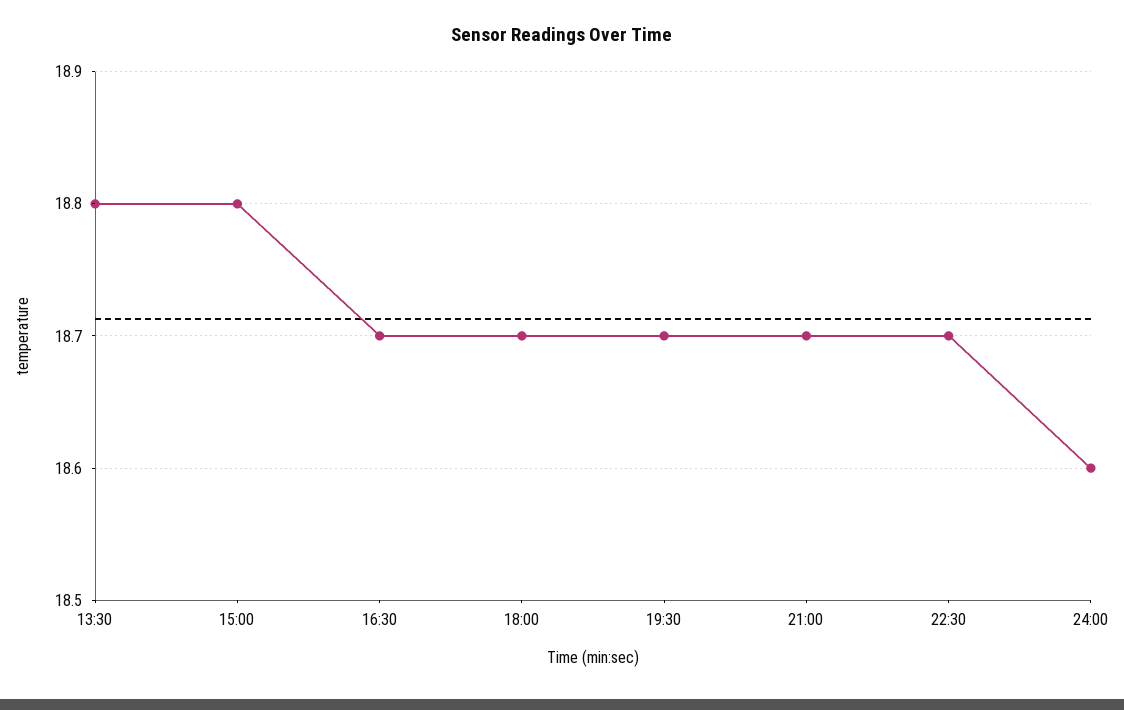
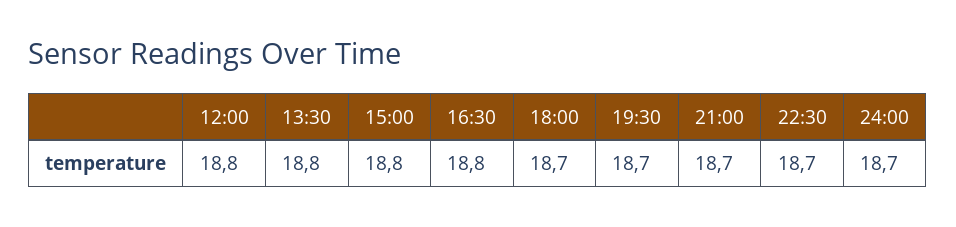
  {
    "13:30": 18.8,
    "15:00": 18.8,
-   "16:30": 18.7,
+   "16:30": 18.8,
    "18:00": 18.7,
    "19:30": 18.7,
    "21:00": 18.7,
    "22:30": 18.7,
-   "24:00": 18.6
+   "24:00": 18.7,
+   "12:00": 18.8
  }

